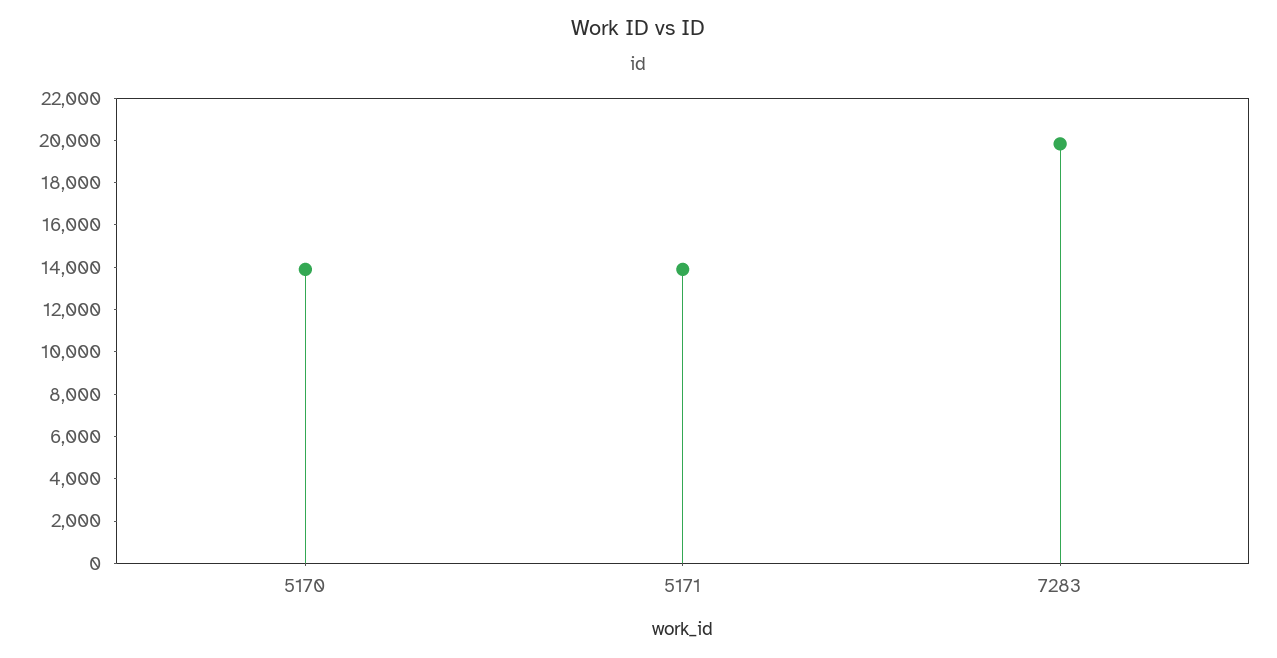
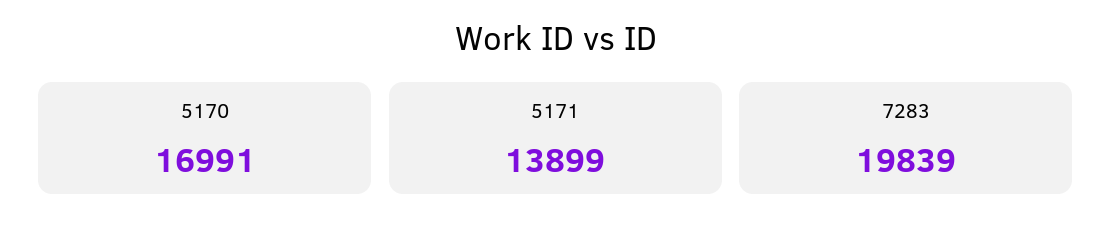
  {
-   "5170": 14000,
+   "5170": 16991,
    "5171": 13899,
    "7283": 19839
  }

